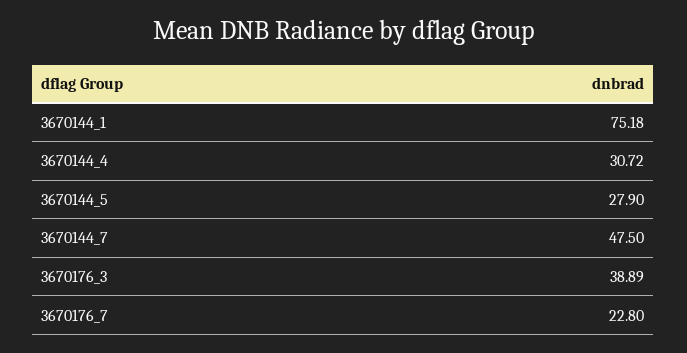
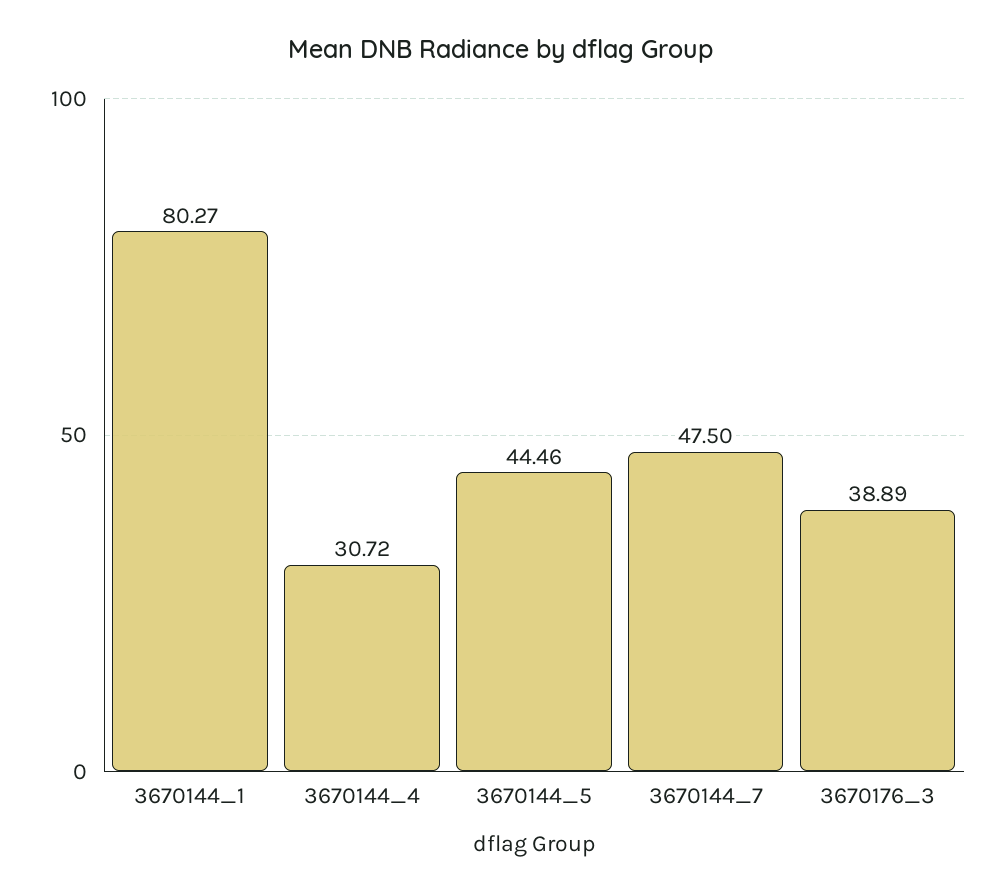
  {
-   "3670144_1": 75.18,
+   "3670144_1": 80.27,
    "3670144_4": 30.72,
-   "3670144_5": 27.9,
+   "3670144_5": 44.46,
    "3670144_7": 47.5,
-   "3670176_3": 38.89,
+   "3670176_3": 38.89
-   "3670176_7": 22.8
  }

